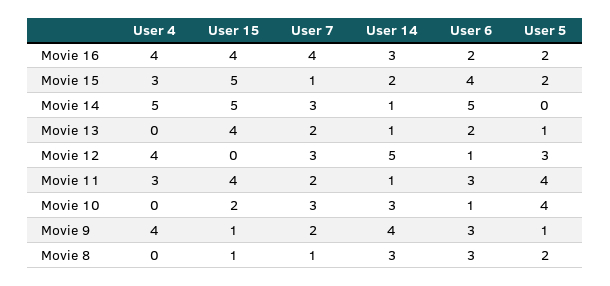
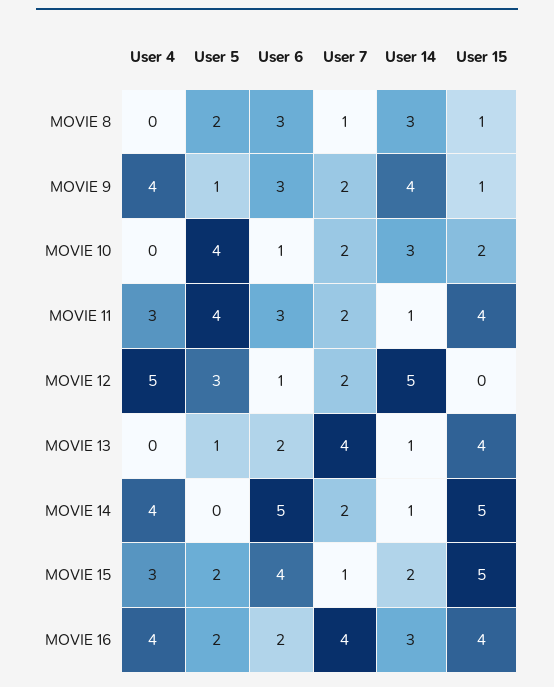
  {
    "User 4": {
      "Movie 16": 4,
      "Movie 15": 3,
-     "Movie 14": 5,
+     "Movie 14": 4,
      "Movie 13": 0,
-     "Movie 12": 4,
+     "Movie 12": 5,
      "Movie 11": 3,
      "Movie 10": 0,
      "Movie 9": 4,
      "Movie 8": 0
    },
    "User 15": {
      "Movie 16": 4,
      "Movie 15": 5,
      "Movie 14": 5,
      "Movie 13": 4,
      "Movie 12": 0,
      "Movie 11": 4,
      "Movie 10": 2,
      "Movie 9": 1,
      "Movie 8": 1
    },
    "User 7": {
      "Movie 16": 4,
      "Movie 15": 1,
-     "Movie 14": 3,
+     "Movie 14": 2,
-     "Movie 13": 2,
+     "Movie 13": 4,
-     "Movie 12": 3,
+     "Movie 12": 2,
      "Movie 11": 2,
-     "Movie 10": 3,
+     "Movie 10": 2,
      "Movie 9": 2,
      "Movie 8": 1
    },
    "User 14": {
      "Movie 16": 3,
      "Movie 15": 2,
      "Movie 14": 1,
      "Movie 13": 1,
      "Movie 12": 5,
      "Movie 11": 1,
      "Movie 10": 3,
      "Movie 9": 4,
      "Movie 8": 3
    },
    "User 6": {
      "Movie 16": 2,
      "Movie 15": 4,
      "Movie 14": 5,
      "Movie 13": 2,
      "Movie 12": 1,
      "Movie 11": 3,
      "Movie 10": 1,
      "Movie 9": 3,
      "Movie 8": 3
    },
    "User 5": {
      "Movie 16": 2,
      "Movie 15": 2,
      "Movie 14": 0,
      "Movie 13": 1,
      "Movie 12": 3,
      "Movie 11": 4,
      "Movie 10": 4,
      "Movie 9": 1,
      "Movie 8": 2
    }
  }

